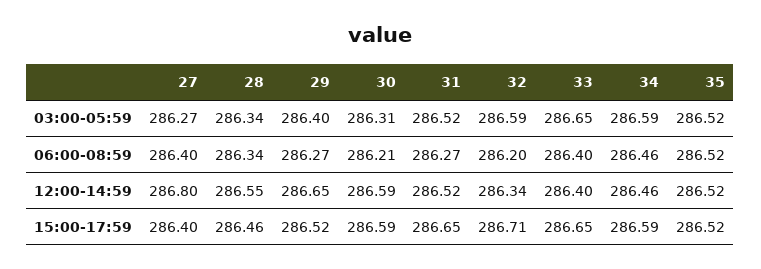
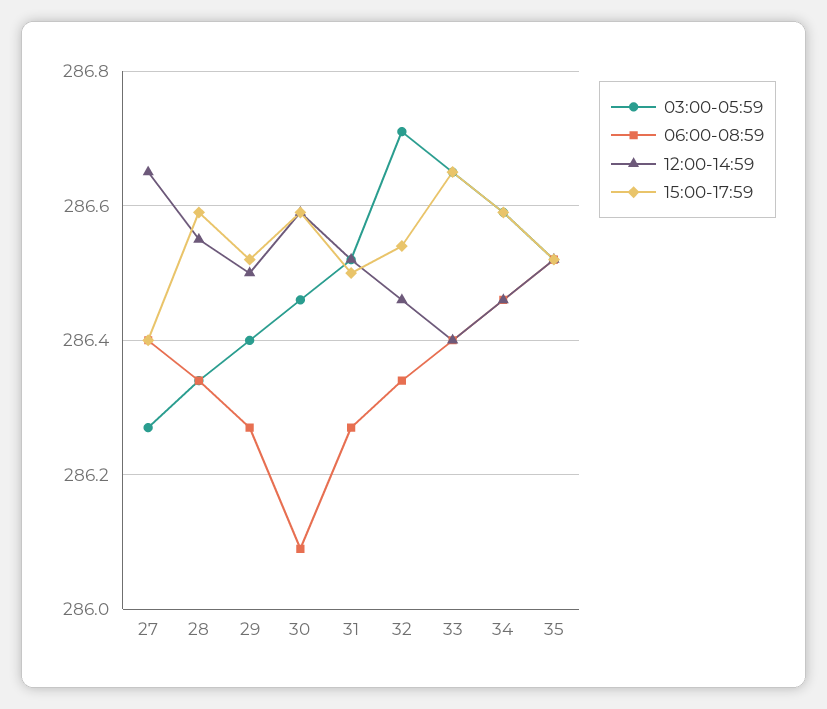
  {
    "03:00-05:59": {
      "27": 286.27,
      "28": 286.34,
      "29": 286.4,
-     "30": 286.31,
+     "30": 286.45,
      "31": 286.52,
-     "32": 286.59,
+     "32": 286.7,
      "33": 286.65,
      "34": 286.59,
      "35": 286.52
    },
    "06:00-08:59": {
      "27": 286.4,
      "28": 286.34,
      "29": 286.27,
-     "30": 286.21,
+     "30": 286.1,
      "31": 286.27,
-     "32": 286.2,
+     "32": 286.35,
      "33": 286.4,
      "34": 286.46,
      "35": 286.52
    },
    "12:00-14:59": {
-     "27": 286.8,
+     "27": 286.65,
      "28": 286.55,
-     "29": 286.65,
+     "29": 286.5,
      "30": 286.59,
      "31": 286.52,
-     "32": 286.34,
+     "32": 286.45,
      "33": 286.4,
      "34": 286.46,
      "35": 286.52
    },
    "15:00-17:59": {
      "27": 286.4,
-     "28": 286.46,
+     "28": 286.6,
      "29": 286.52,
      "30": 286.59,
-     "31": 286.65,
+     "31": 286.5,
-     "32": 286.71,
+     "32": 286.55,
      "33": 286.65,
      "34": 286.59,
      "35": 286.52
    }
  }

